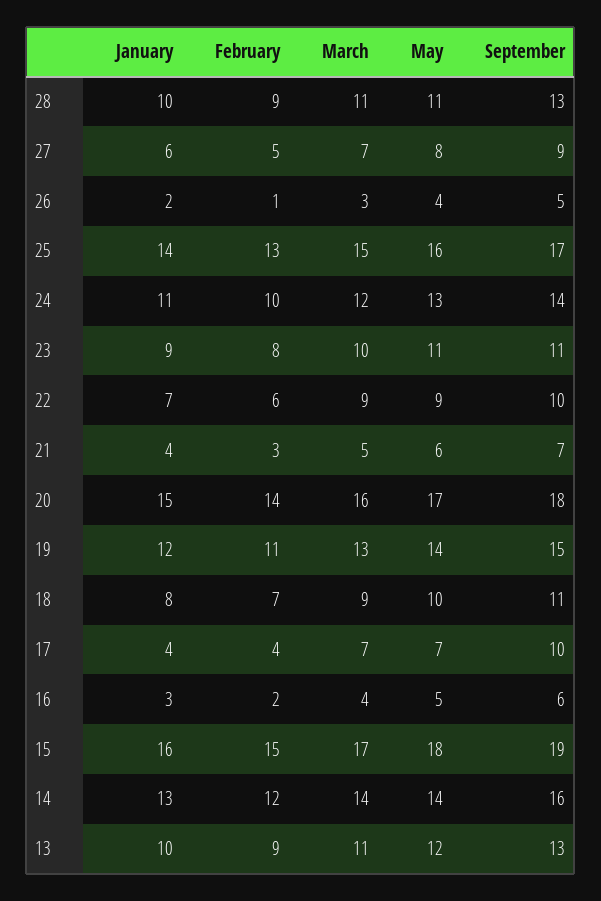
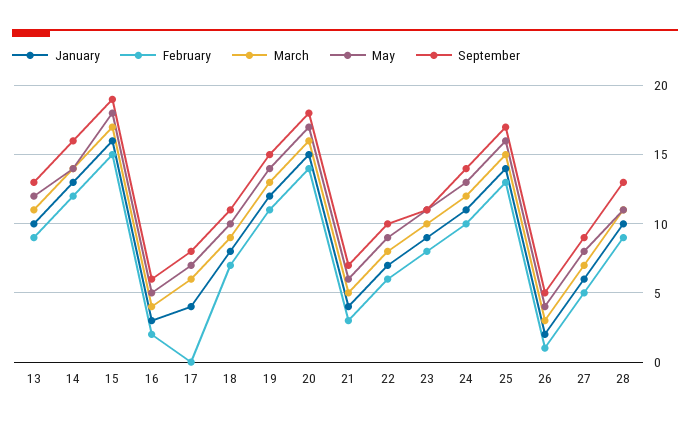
  {
    "January": {
      "28": 10,
      "27": 6,
      "26": 2,
      "25": 14,
      "24": 11,
      "23": 9,
      "22": 7,
      "21": 4,
      "20": 15,
      "19": 12,
      "18": 8,
      "17": 4,
      "16": 3,
      "15": 16,
      "14": 13,
      "13": 10
    },
    "February": {
      "28": 9,
      "27": 5,
      "26": 1,
      "25": 13,
      "24": 10,
      "23": 8,
      "22": 6,
      "21": 3,
      "20": 14,
      "19": 11,
      "18": 7,
-     "17": 4,
+     "17": 0,
      "16": 2,
      "15": 15,
      "14": 12,
      "13": 9
    },
    "March": {
      "28": 11,
      "27": 7,
      "26": 3,
      "25": 15,
      "24": 12,
      "23": 10,
-     "22": 9,
+     "22": 8,
      "21": 5,
      "20": 16,
      "19": 13,
      "18": 9,
-     "17": 7,
+     "17": 6,
      "16": 4,
      "15": 17,
      "14": 14,
      "13": 11
    },
    "May": {
      "28": 11,
      "27": 8,
      "26": 4,
      "25": 16,
      "24": 13,
      "23": 11,
      "22": 9,
      "21": 6,
      "20": 17,
      "19": 14,
      "18": 10,
      "17": 7,
      "16": 5,
      "15": 18,
      "14": 14,
      "13": 12
    },
    "September": {
      "28": 13,
      "27": 9,
      "26": 5,
      "25": 17,
      "24": 14,
      "23": 11,
      "22": 10,
      "21": 7,
      "20": 18,
      "19": 15,
      "18": 11,
-     "17": 10,
+     "17": 8,
      "16": 6,
      "15": 19,
      "14": 16,
      "13": 13
    }
  }

